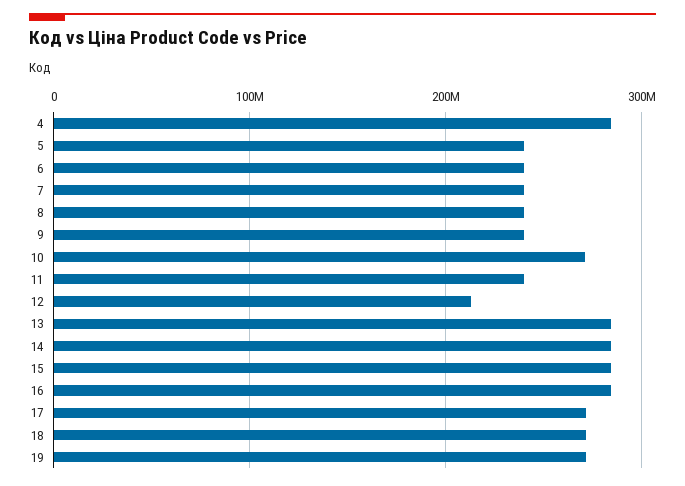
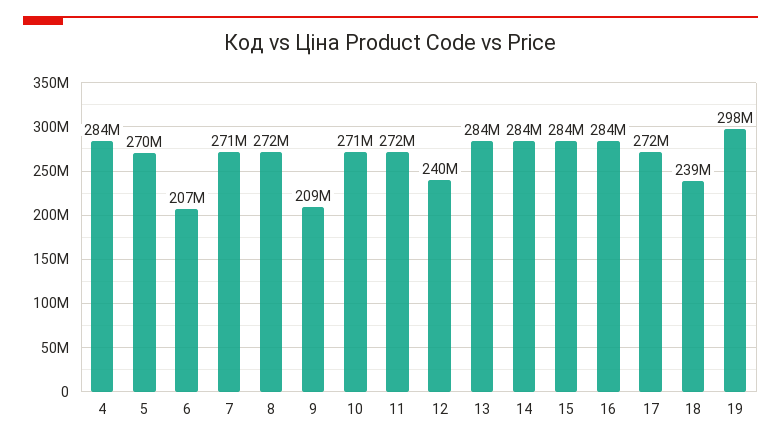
  {
    "4": 284000000,
-   "5": 240000000,
+   "5": 270000000,
-   "6": 240000000,
+   "6": 207000000,
-   "7": 240000000,
+   "7": 271000000,
-   "8": 240000000,
+   "8": 272000000,
-   "9": 240000000,
+   "9": 209000000,
    "10": 271000000,
-   "11": 240000000,
+   "11": 272000000,
-   "12": 210000000,
+   "12": 240000000,
    "13": 284000000,
    "14": 284000000,
    "15": 284000000,
    "16": 284000000,
    "17": 272000000,
-   "18": 270000000,
+   "18": 239000000,
-   "19": 270000000
+   "19": 298000000
  }

